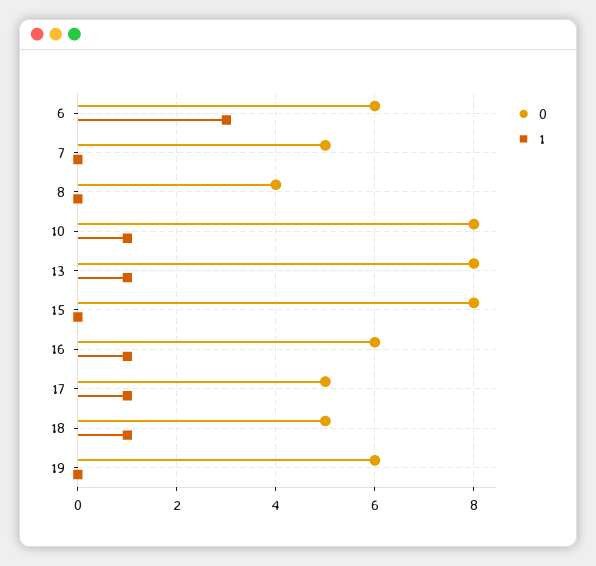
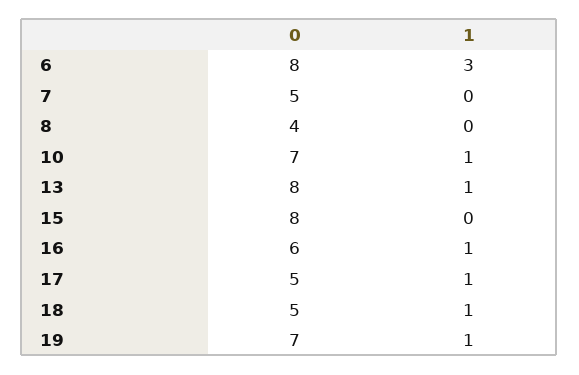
  {
    "0": {
-     "6": 6,
+     "6": 8,
      "7": 5,
      "8": 4,
-     "10": 8,
+     "10": 7,
      "13": 8,
      "15": 8,
      "16": 6,
      "17": 5,
      "18": 5,
-     "19": 6
+     "19": 7
    },
    "1": {
      "6": 3,
      "7": 0,
      "8": 0,
      "10": 1,
      "13": 1,
      "15": 0,
      "16": 1,
      "17": 1,
      "18": 1,
-     "19": 0
+     "19": 1
    }
  }

